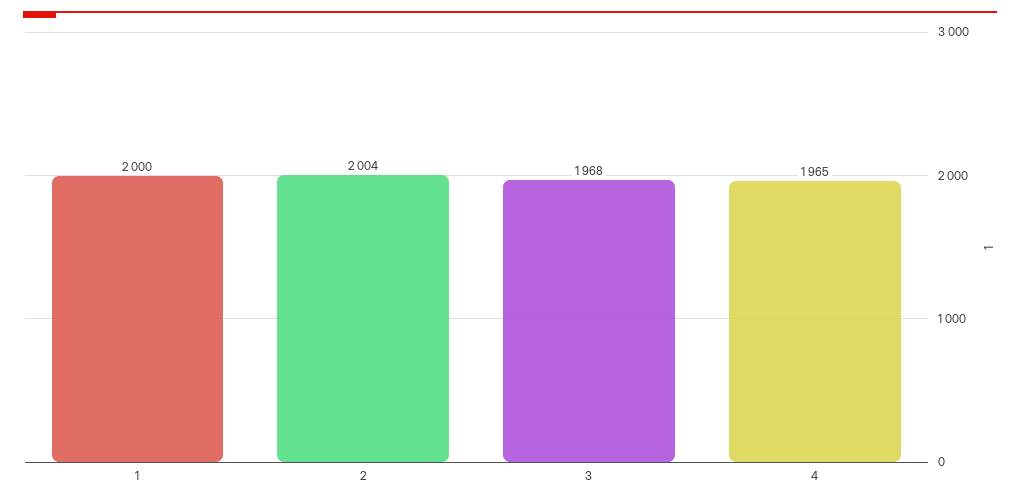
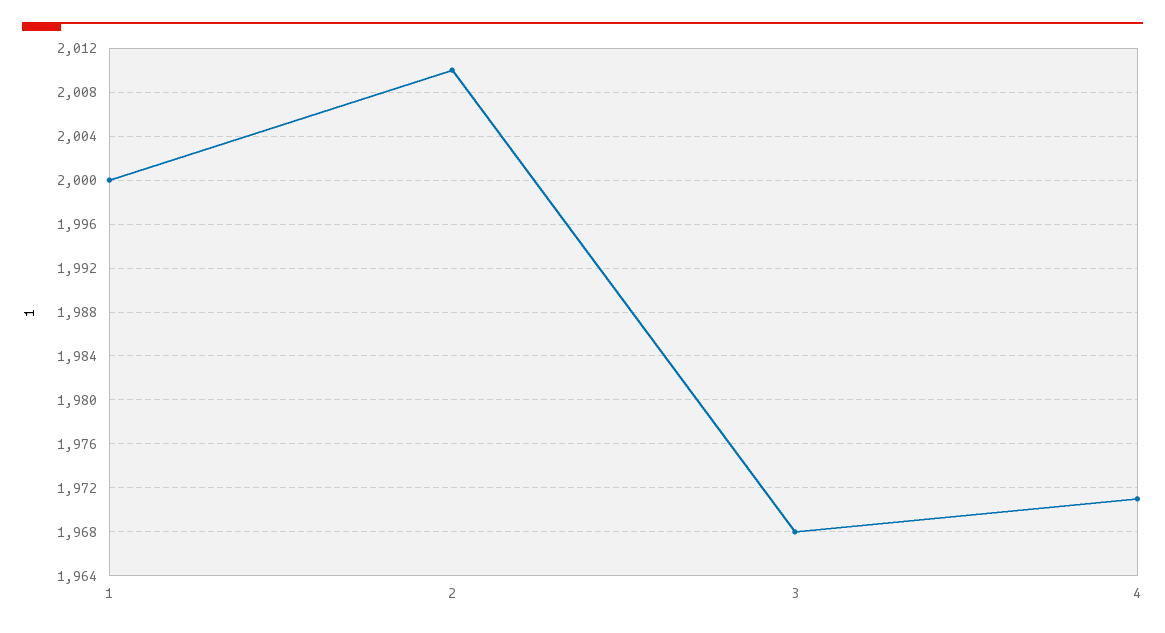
  {
    "1": 2000,
-   "2": 2004,
+   "2": 2010,
    "3": 1968,
-   "4": 1965
+   "4": 1971
  }

